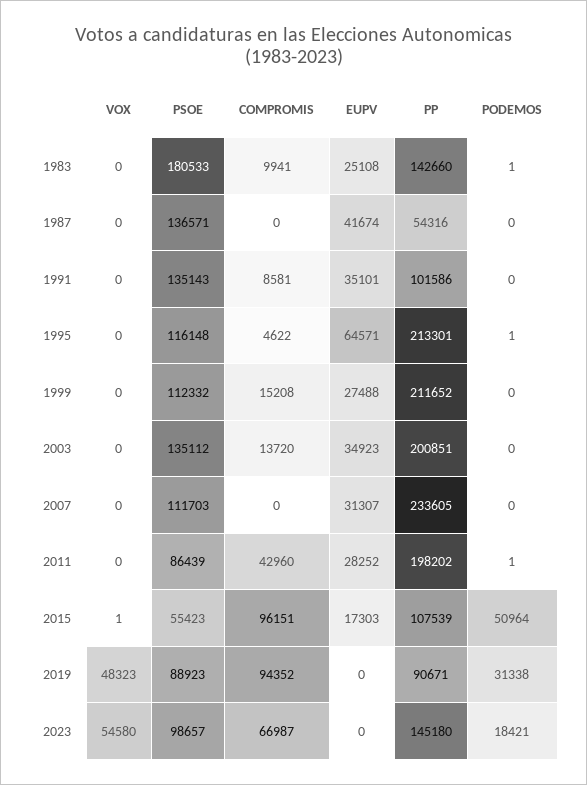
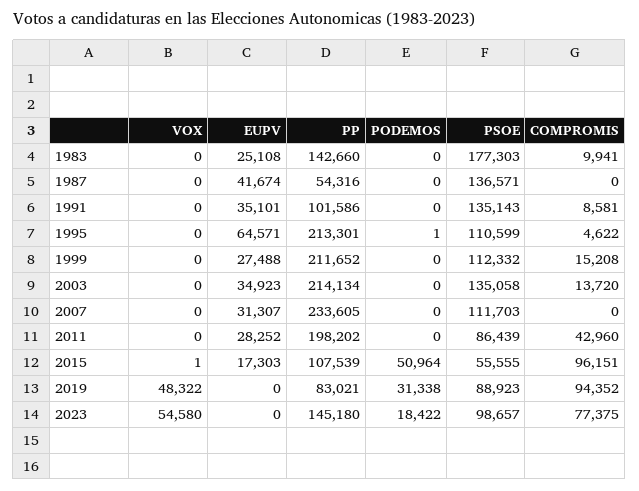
  {
    "VOX": {
      "1983": 0,
      "1987": 0,
      "1991": 0,
      "1995": 0,
      "1999": 0,
      "2003": 0,
      "2007": 0,
      "2011": 0,
      "2015": 1,
-     "2019": 48323,
+     "2019": 48322,
      "2023": 54580
    },
    "PSOE": {
-     "1983": 180533,
+     "1983": 177303,
      "1987": 136571,
      "1991": 135143,
-     "1995": 116148,
+     "1995": 110599,
      "1999": 112332,
-     "2003": 135112,
+     "2003": 135058,
      "2007": 111703,
      "2011": 86439,
-     "2015": 55423,
+     "2015": 55555,
      "2019": 88923,
      "2023": 98657
    },
    "COMPROMIS": {
      "1983": 9941,
      "1987": 0,
      "1991": 8581,
      "1995": 4622,
      "1999": 15208,
      "2003": 13720,
      "2007": 0,
      "2011": 42960,
      "2015": 96151,
      "2019": 94352,
-     "2023": 66987
+     "2023": 77375
    },
    "EUPV": {
      "1983": 25108,
      "1987": 41674,
      "1991": 35101,
      "1995": 64571,
      "1999": 27488,
      "2003": 34923,
      "2007": 31307,
      "2011": 28252,
      "2015": 17303,
      "2019": 0,
      "2023": 0
    },
    "PP": {
      "1983": 142660,
      "1987": 54316,
      "1991": 101586,
      "1995": 213301,
      "1999": 211652,
-     "2003": 200851,
+     "2003": 214134,
      "2007": 233605,
      "2011": 198202,
      "2015": 107539,
-     "2019": 90671,
+     "2019": 83021,
      "2023": 145180
    },
    "PODEMOS": {
-     "1983": 1,
+     "1983": 0,
      "1987": 0,
      "1991": 0,
      "1995": 1,
      "1999": 0,
      "2003": 0,
      "2007": 0,
-     "2011": 1,
+     "2011": 0,
      "2015": 50964,
      "2019": 31338,
-     "2023": 18421
+     "2023": 18422
    }
  }

